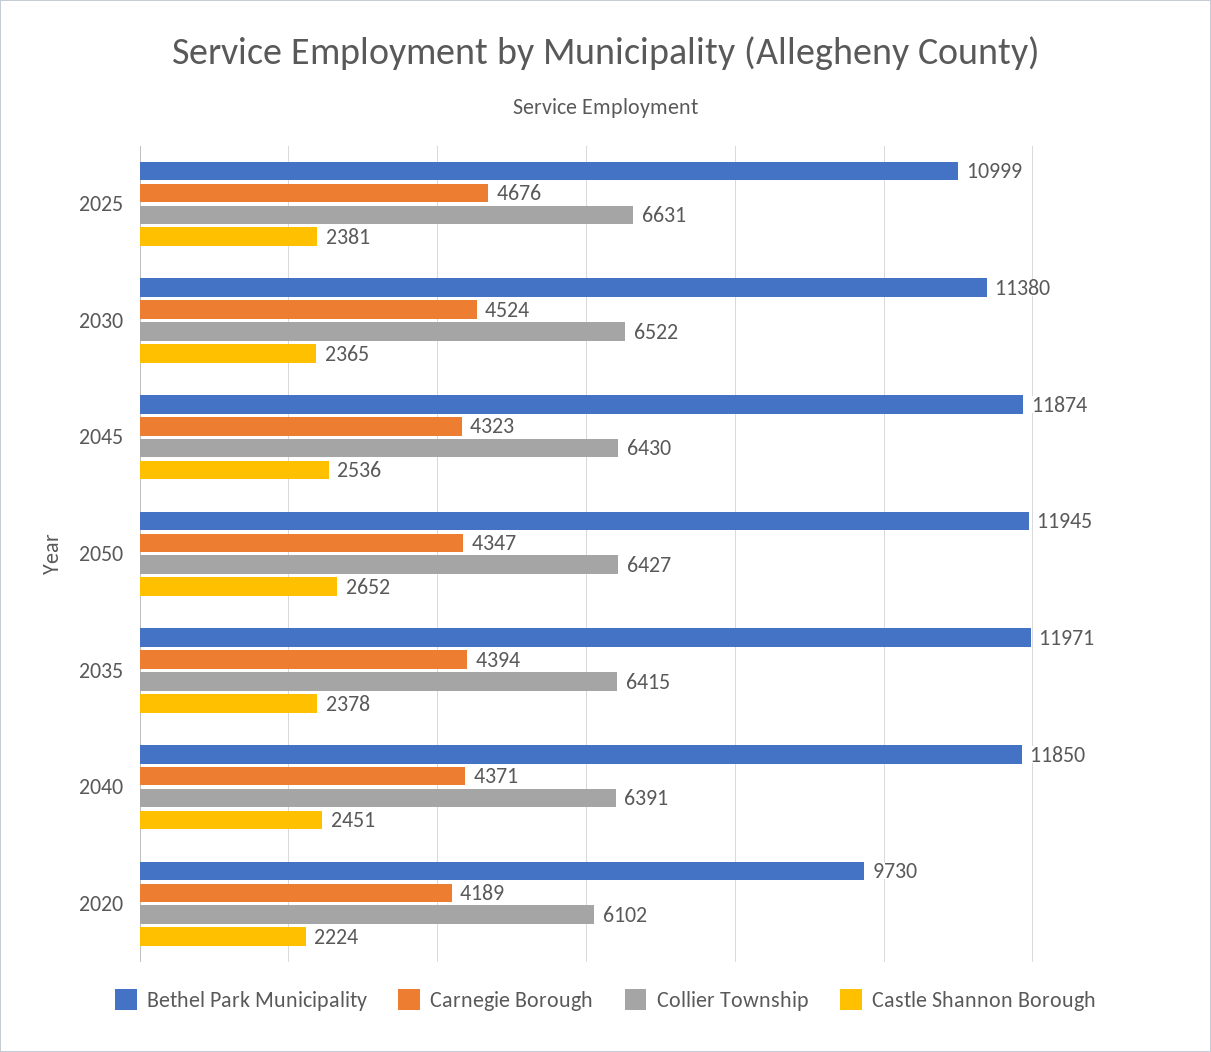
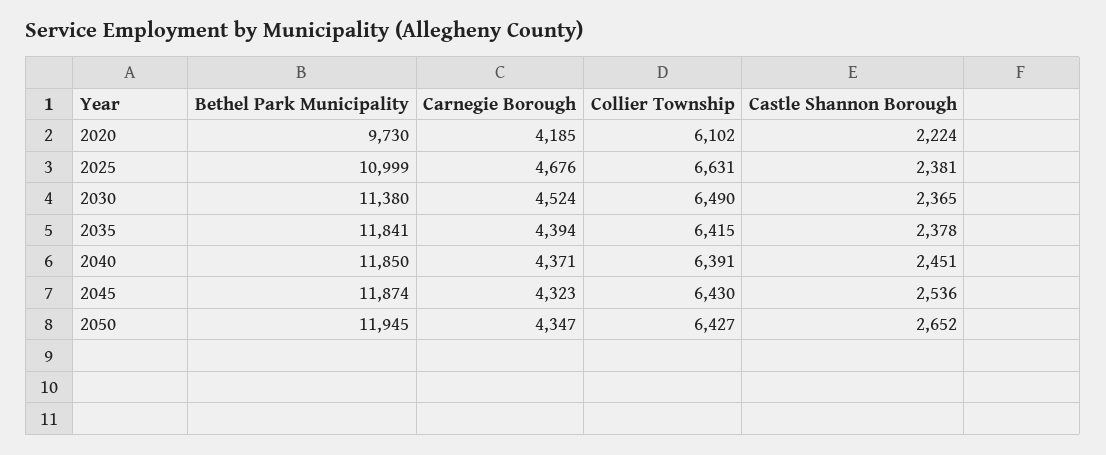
  {
    "Bethel Park Municipality": {
      "2025": 10999,
      "2030": 11380,
      "2045": 11874,
      "2050": 11945,
-     "2035": 11971,
+     "2035": 11841,
      "2040": 11850,
      "2020": 9730
    },
    "Carnegie Borough": {
      "2025": 4676,
      "2030": 4524,
      "2045": 4323,
      "2050": 4347,
      "2035": 4394,
      "2040": 4371,
-     "2020": 4189
+     "2020": 4185
    },
    "Collier Township": {
      "2025": 6631,
-     "2030": 6522,
+     "2030": 6490,
      "2045": 6430,
      "2050": 6427,
      "2035": 6415,
      "2040": 6391,
      "2020": 6102
    },
    "Castle Shannon Borough": {
      "2025": 2381,
      "2030": 2365,
      "2045": 2536,
      "2050": 2652,
      "2035": 2378,
      "2040": 2451,
      "2020": 2224
    }
  }

